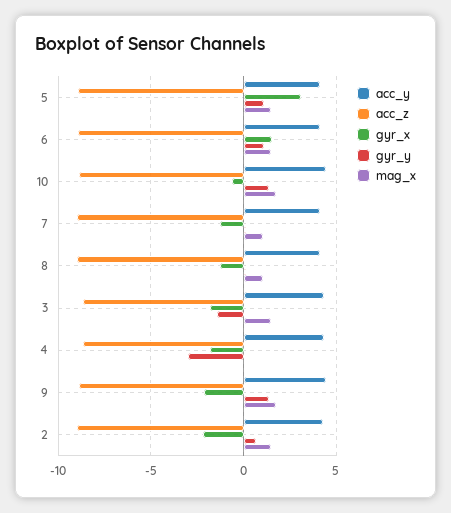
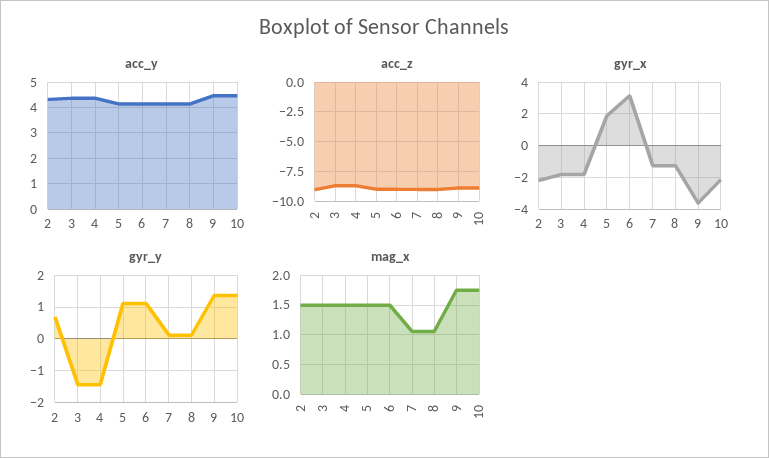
  {
    "acc_y": {
      "5": 4.25,
      "6": 4.25,
      "10": 4.5,
      "7": 4.25,
      "8": 4.25,
      "3": 4.25,
      "4": 4.25,
      "9": 4.5,
      "2": 4.25
    },
    "acc_z": {
      "5": -9,
      "6": -9,
      "10": -9,
      "7": -9,
      "8": -9,
      "3": -8.5,
      "4": -8.5,
      "9": -9,
      "2": -9
    },
    "gyr_x": {
-     "5": 3,
+     "5": 2,
-     "6": 1.5,
+     "6": 3,
-     "10": -0.5,
+     "10": -2,
      "7": -1.5,
      "8": -1.5,
      "3": -2,
      "4": -2,
-     "9": -2,
+     "9": -3.5,
      "2": -2
    },
    "gyr_y": {
      "5": 1.2,
      "6": 1.2,
      "10": 1.4,
      "7": 0.2,
      "8": 0.2,
      "3": -1.4,
-     "4": -3,
+     "4": -1.4,
      "9": 1.4,
      "2": 0.6
    },
    "mag_x": {
      "5": 1.5,
      "6": 1.5,
      "10": 1.75,
      "7": 1,
      "8": 1,
      "3": 1.5,
-     "4": 0,
+     "4": 1.5,
      "9": 1.75,
      "2": 1.5
    }
  }

